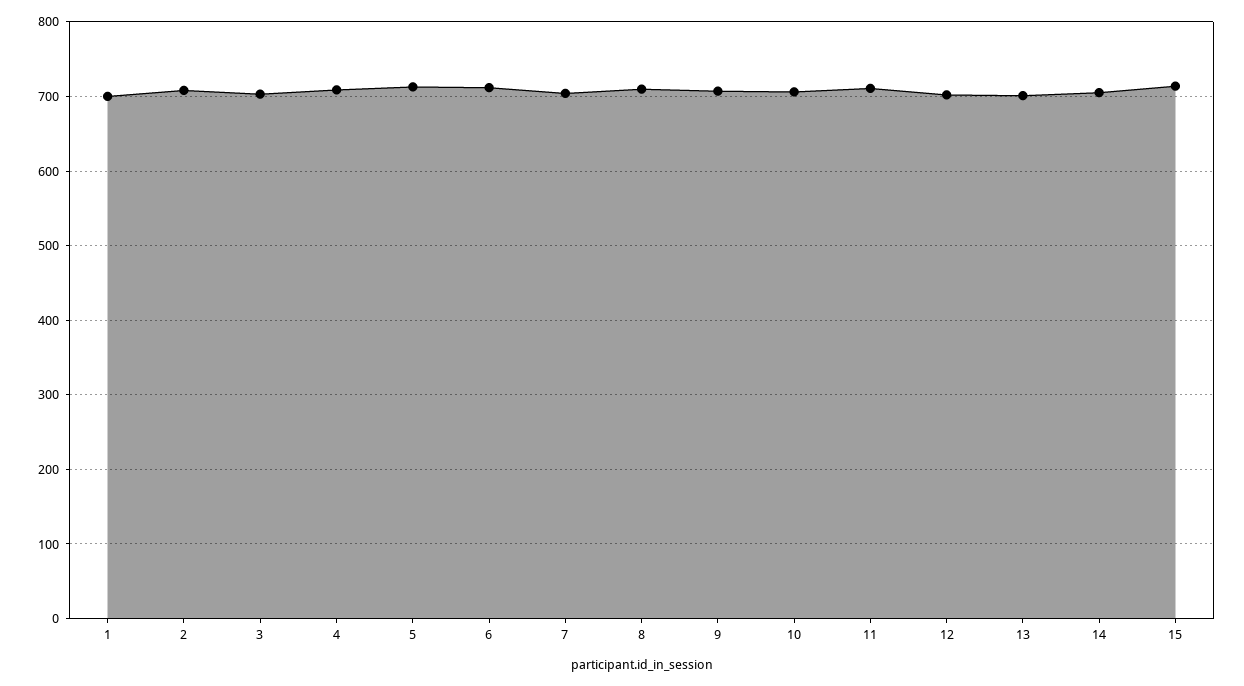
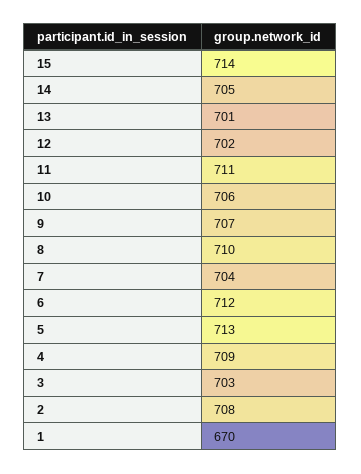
  {
-   "1": 700,
+   "1": 670,
    "2": 708,
    "3": 703,
    "4": 709,
    "5": 713,
    "6": 712,
    "7": 704,
    "8": 710,
    "9": 707,
    "10": 706,
    "11": 711,
    "12": 702,
    "13": 701,
    "14": 705,
    "15": 714
  }

